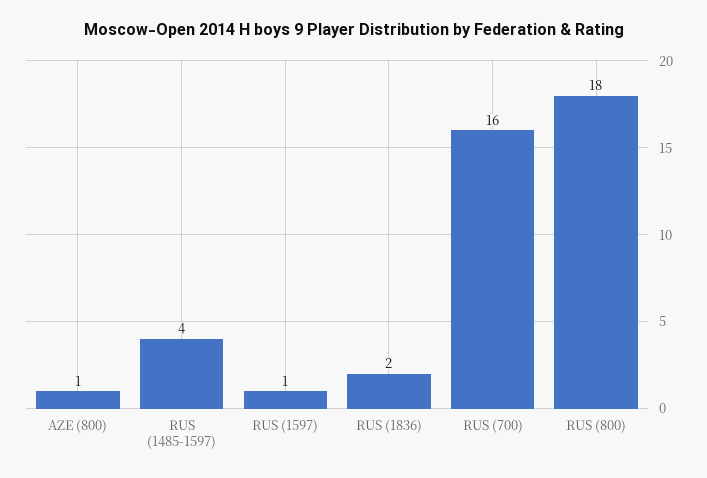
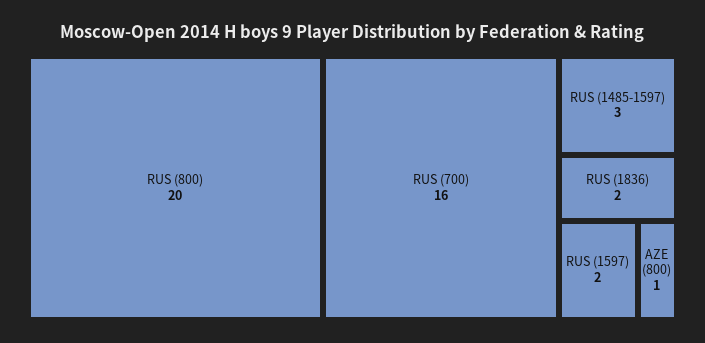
  {
    "AZE (800)": 1,
-   "RUS (1485-1597)": 4,
+   "RUS (1485-1597)": 3,
-   "RUS (1597)": 1,
+   "RUS (1597)": 2,
    "RUS (1836)": 2,
    "RUS (700)": 16,
-   "RUS (800)": 18
+   "RUS (800)": 20
  }

